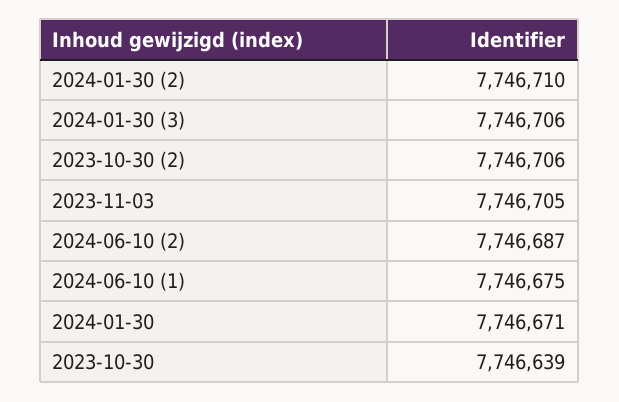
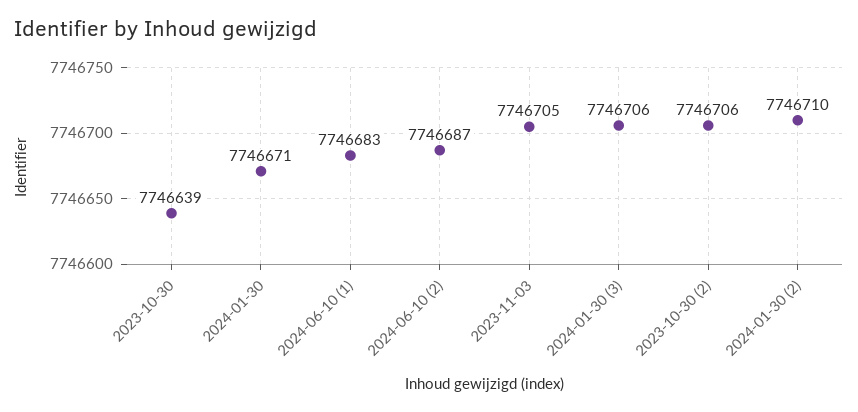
  {
    "2024-01-30 (2)": 7746710,
    "2024-01-30 (3)": 7746706,
    "2023-10-30 (2)": 7746706,
    "2023-11-03": 7746705,
    "2024-06-10 (2)": 7746687,
-   "2024-06-10 (1)": 7746675,
+   "2024-06-10 (1)": 7746683,
    "2024-01-30": 7746671,
    "2023-10-30": 7746639
  }

